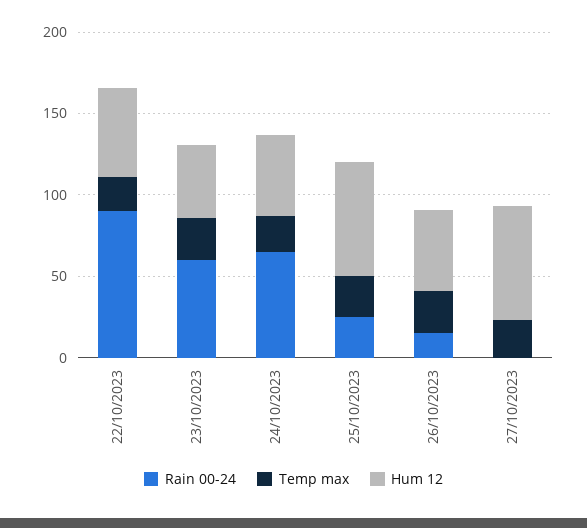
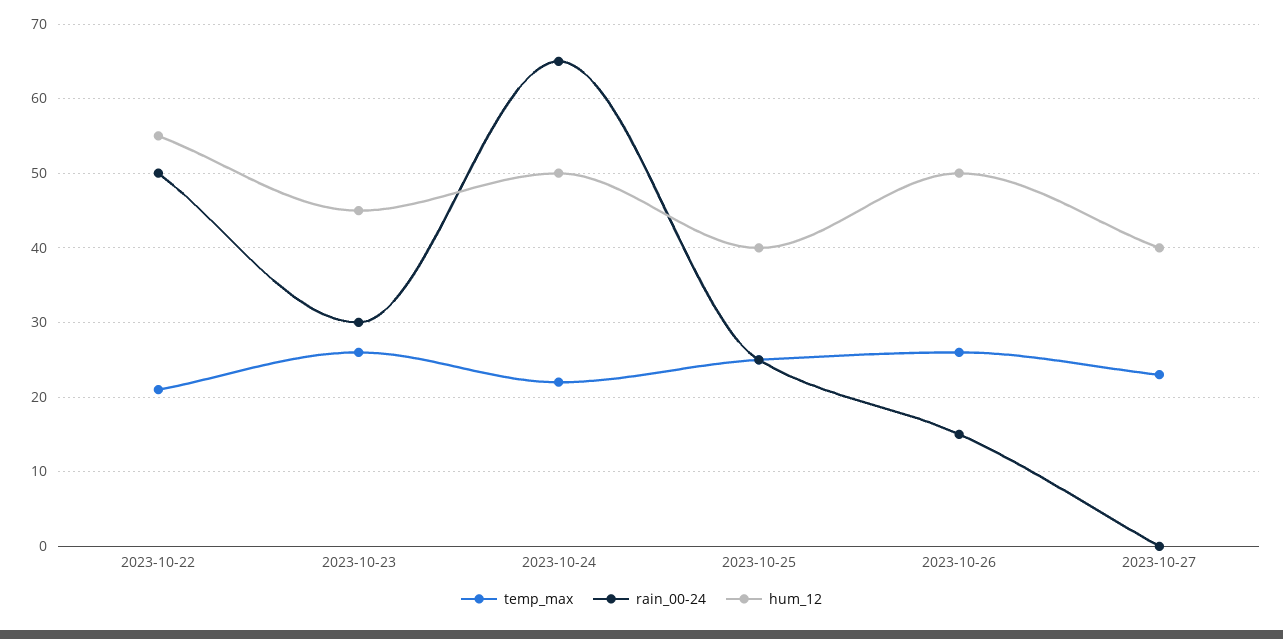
  {
    "Rain 00-24": {
-     "22/10/2023": 90,
+     "22/10/2023": 50,
-     "23/10/2023": 60,
+     "23/10/2023": 30,
      "24/10/2023": 65,
      "25/10/2023": 25,
      "26/10/2023": 15,
      "27/10/2023": 0
    },
    "Temp max": {
      "22/10/2023": 21,
      "23/10/2023": 26,
      "24/10/2023": 22,
      "25/10/2023": 25,
      "26/10/2023": 26,
      "27/10/2023": 23
    },
    "Hum 12": {
      "22/10/2023": 55,
      "23/10/2023": 45,
      "24/10/2023": 50,
-     "25/10/2023": 70,
+     "25/10/2023": 40,
      "26/10/2023": 50,
-     "27/10/2023": 70
+     "27/10/2023": 40
    }
  }

